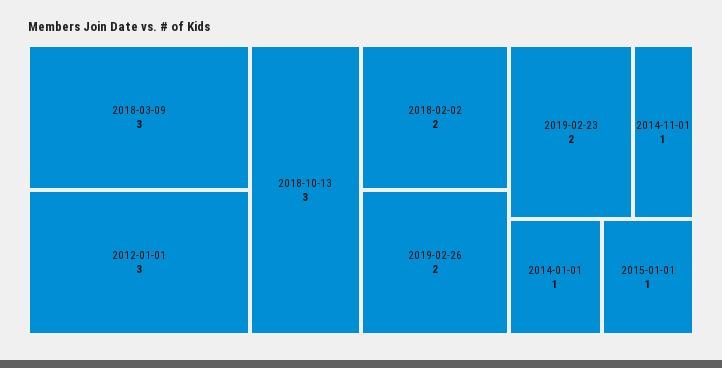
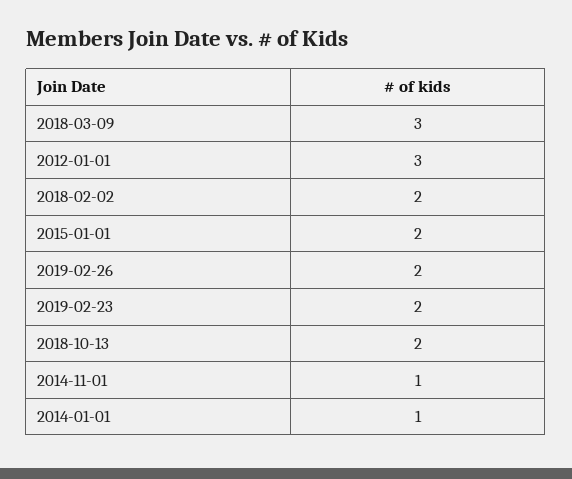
  {
    "2018-03-09": 3,
    "2012-01-01": 3,
-   "2018-10-13": 3,
+   "2018-10-13": 2,
    "2018-02-02": 2,
    "2019-02-26": 2,
    "2019-02-23": 2,
    "2014-11-01": 1,
    "2014-01-01": 1,
-   "2015-01-01": 1
+   "2015-01-01": 2
  }

